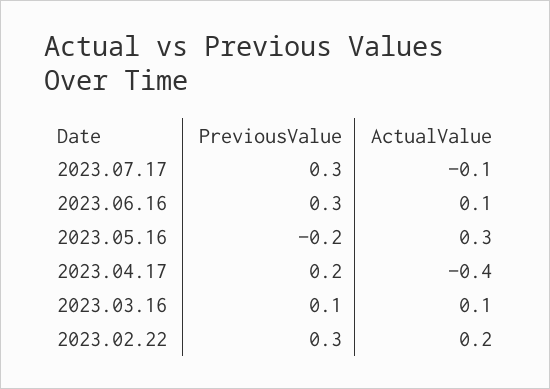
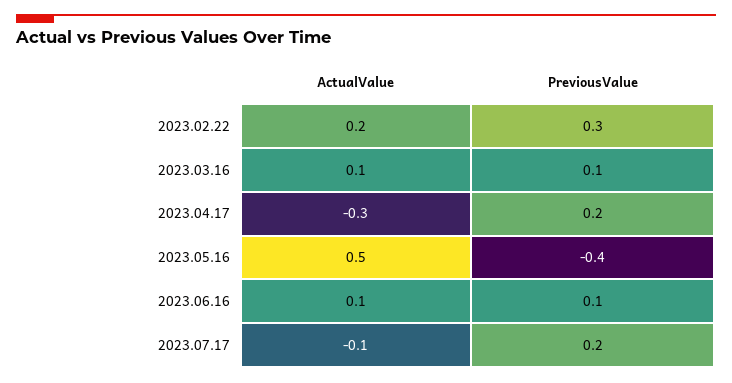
  {
    "PreviousValue": {
-     "2023.07.17": 0.3,
+     "2023.07.17": 0.2,
-     "2023.06.16": 0.3,
+     "2023.06.16": 0.1,
-     "2023.05.16": -0.2,
+     "2023.05.16": -0.4,
      "2023.04.17": 0.2,
      "2023.03.16": 0.1,
      "2023.02.22": 0.3
    },
    "ActualValue": {
      "2023.07.17": -0.1,
      "2023.06.16": 0.1,
-     "2023.05.16": 0.3,
+     "2023.05.16": 0.5,
-     "2023.04.17": -0.4,
+     "2023.04.17": -0.3,
      "2023.03.16": 0.1,
      "2023.02.22": 0.2
    }
  }

